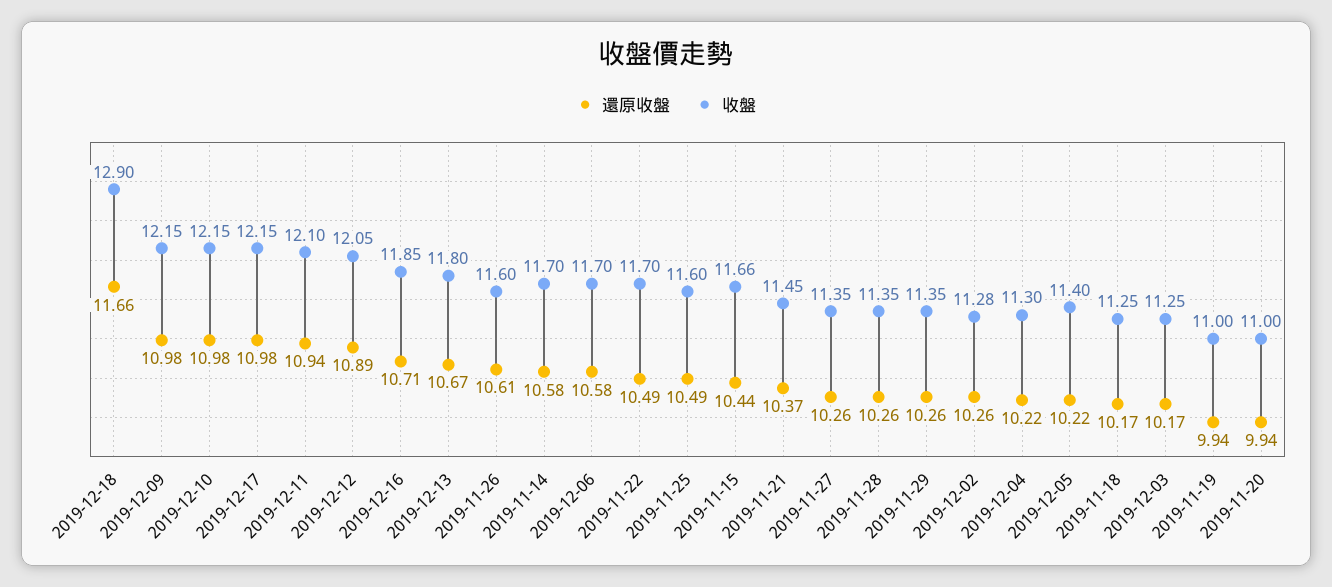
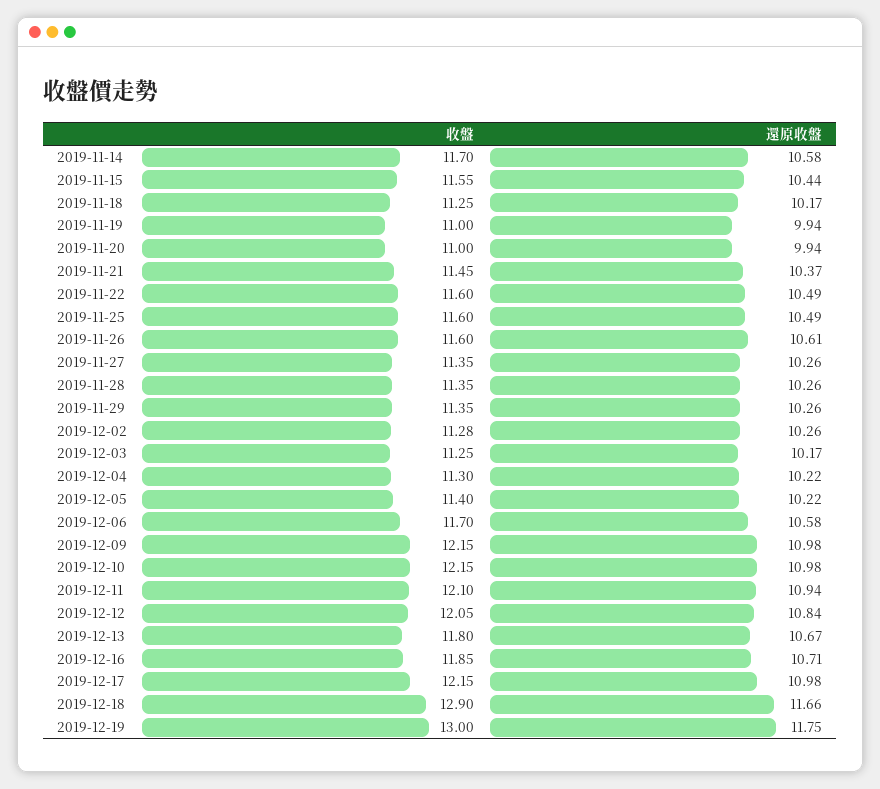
  {
    "還原收盤": {
      "2019-12-18": 11.66,
      "2019-12-09": 10.98,
      "2019-12-10": 10.98,
      "2019-12-17": 10.98,
      "2019-12-11": 10.94,
-     "2019-12-12": 10.89,
+     "2019-12-12": 10.84,
      "2019-12-16": 10.71,
      "2019-12-13": 10.67,
      "2019-11-26": 10.61,
      "2019-11-14": 10.58,
      "2019-12-06": 10.58,
      "2019-11-22": 10.49,
      "2019-11-25": 10.49,
      "2019-11-15": 10.44,
      "2019-11-21": 10.37,
      "2019-11-27": 10.26,
      "2019-11-28": 10.26,
      "2019-11-29": 10.26,
      "2019-12-02": 10.26,
      "2019-12-04": 10.22,
      "2019-12-05": 10.22,
      "2019-11-18": 10.17,
      "2019-12-03": 10.17,
      "2019-11-19": 9.94,
-     "2019-11-20": 9.94
+     "2019-11-20": 9.94,
+     "2019-12-19": 11.75
    },
    "收盤": {
      "2019-12-18": 12.9,
      "2019-12-09": 12.15,
      "2019-12-10": 12.15,
      "2019-12-17": 12.15,
      "2019-12-11": 12.1,
      "2019-12-12": 12.05,
      "2019-12-16": 11.85,
      "2019-12-13": 11.8,
      "2019-11-26": 11.6,
      "2019-11-14": 11.7,
      "2019-12-06": 11.7,
-     "2019-11-22": 11.7,
+     "2019-11-22": 11.6,
      "2019-11-25": 11.6,
-     "2019-11-15": 11.66,
+     "2019-11-15": 11.55,
      "2019-11-21": 11.45,
      "2019-11-27": 11.35,
      "2019-11-28": 11.35,
      "2019-11-29": 11.35,
      "2019-12-02": 11.28,
      "2019-12-04": 11.3,
      "2019-12-05": 11.4,
      "2019-11-18": 11.25,
      "2019-12-03": 11.25,
      "2019-11-19": 11,
-     "2019-11-20": 11
+     "2019-11-20": 11,
+     "2019-12-19": 13
    }
  }

